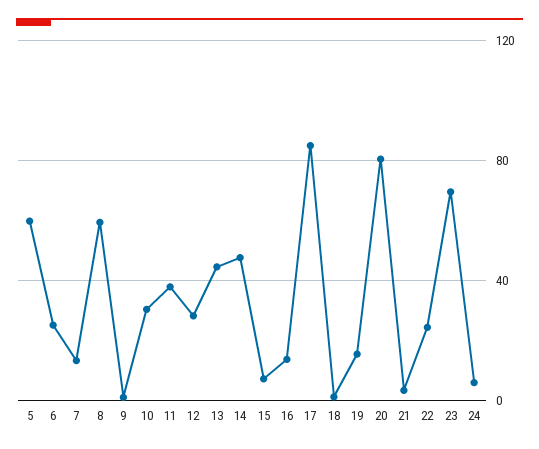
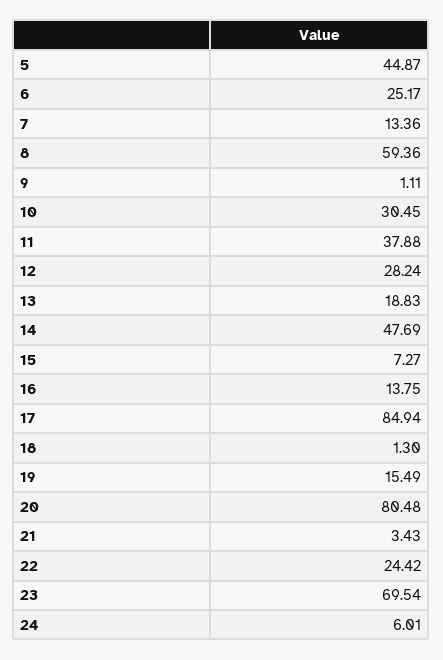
  {
-   "5": 60,
+   "5": 44.87,
    "6": 25.17,
    "7": 13.36,
    "8": 59.36,
    "9": 1.11,
    "10": 30.45,
    "11": 37.88,
    "12": 28.24,
-   "13": 45,
+   "13": 18.83,
    "14": 47.69,
    "15": 7.27,
    "16": 13.75,
    "17": 84.94,
    "18": 1.3,
    "19": 15.49,
    "20": 80.48,
    "21": 3.43,
    "22": 24.42,
    "23": 69.54,
    "24": 6.01
  }

